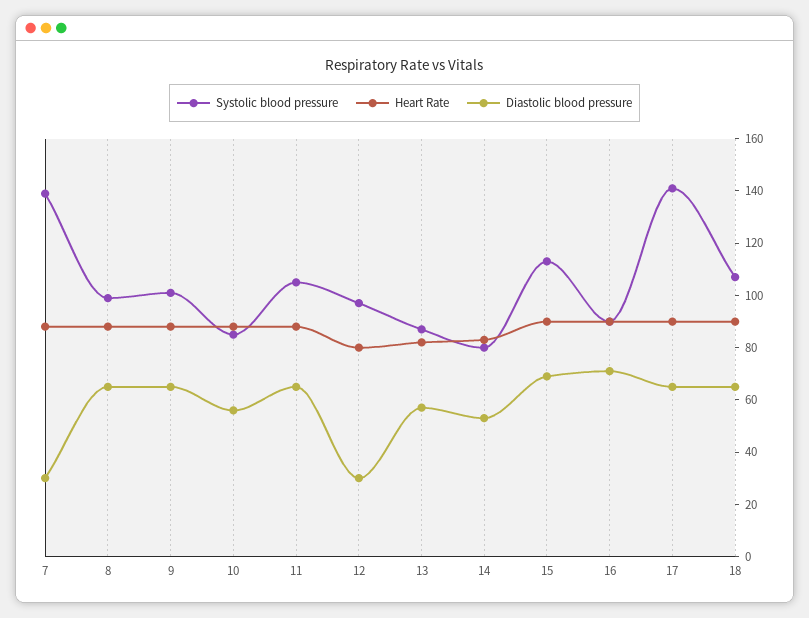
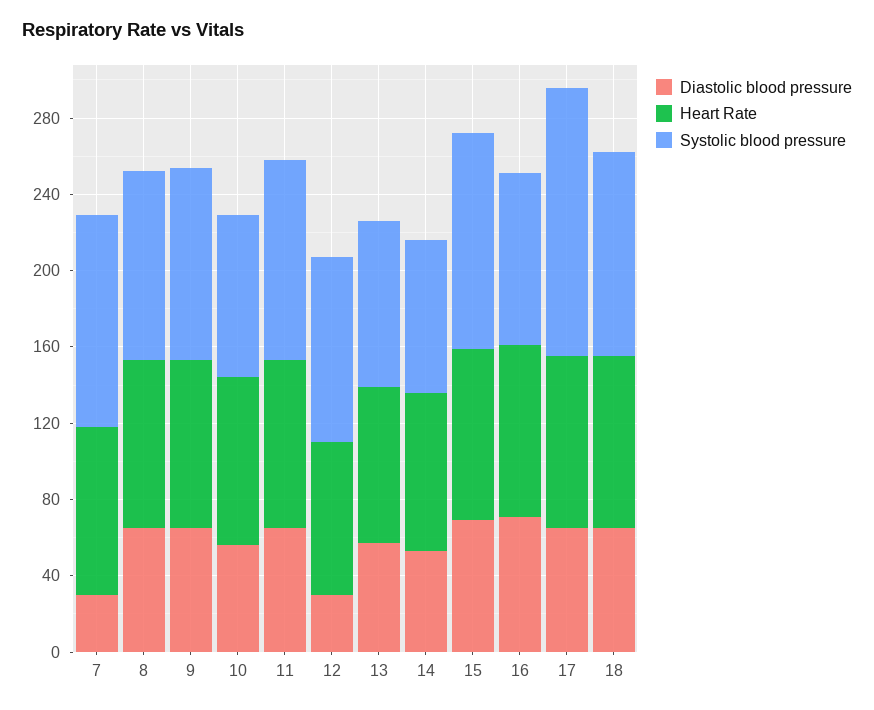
  {
    "Systolic blood pressure": {
-     "7": 140,
+     "7": 110,
      "8": 100,
      "9": 100,
      "10": 85,
      "11": 105,
      "12": 95,
      "13": 85,
      "14": 80,
      "15": 115,
      "16": 90,
      "17": 140,
      "18": 105
    },
    "Heart Rate": {
      "7": 90,
      "8": 90,
      "9": 90,
      "10": 90,
      "11": 90,
      "12": 80,
      "13": 80,
      "14": 85,
      "15": 90,
      "16": 90,
      "17": 90,
      "18": 90
    },
    "Diastolic blood pressure": {
      "7": 30,
      "8": 65,
      "9": 65,
      "10": 55,
      "11": 65,
      "12": 30,
      "13": 55,
      "14": 55,
      "15": 70,
      "16": 70,
      "17": 65,
      "18": 65
    }
  }

